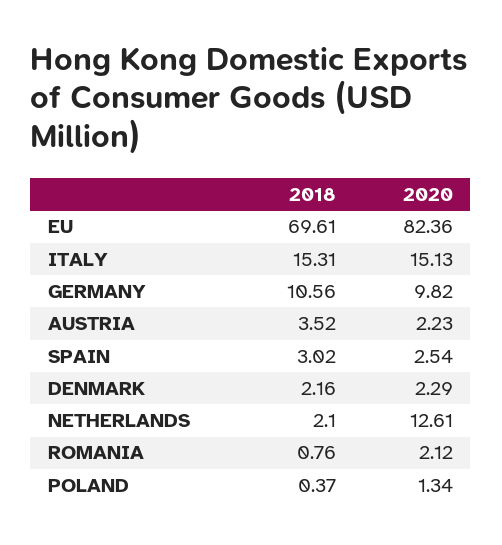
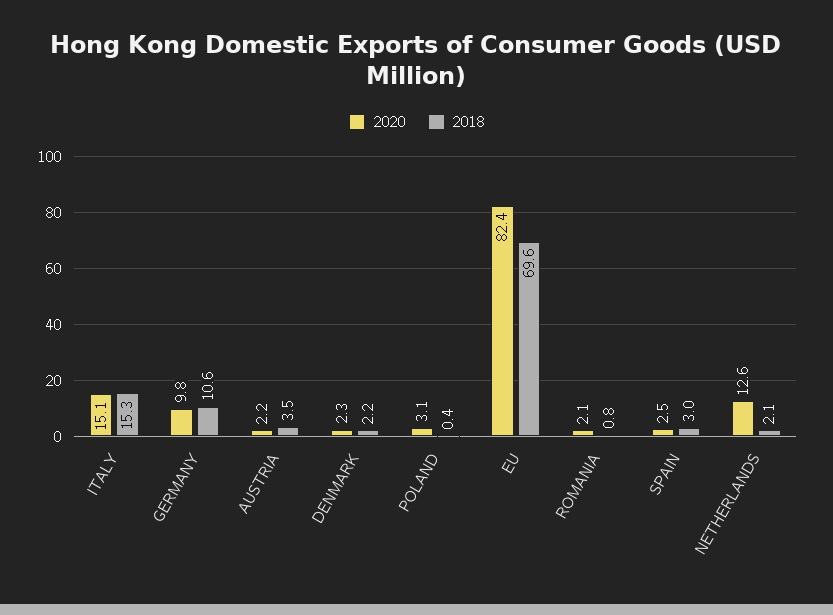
  {
    "2018": {
      "EU": 69.61,
      "ITALY": 15.31,
      "GERMANY": 10.56,
      "AUSTRIA": 3.52,
      "SPAIN": 3.02,
      "DENMARK": 2.16,
      "NETHERLANDS": 2.1,
      "ROMANIA": 0.76,
      "POLAND": 0.37
    },
    "2020": {
      "EU": 82.36,
      "ITALY": 15.13,
      "GERMANY": 9.82,
      "AUSTRIA": 2.23,
      "SPAIN": 2.54,
      "DENMARK": 2.29,
      "NETHERLANDS": 12.61,
      "ROMANIA": 2.12,
-     "POLAND": 1.34
+     "POLAND": 3.1
    }
  }

